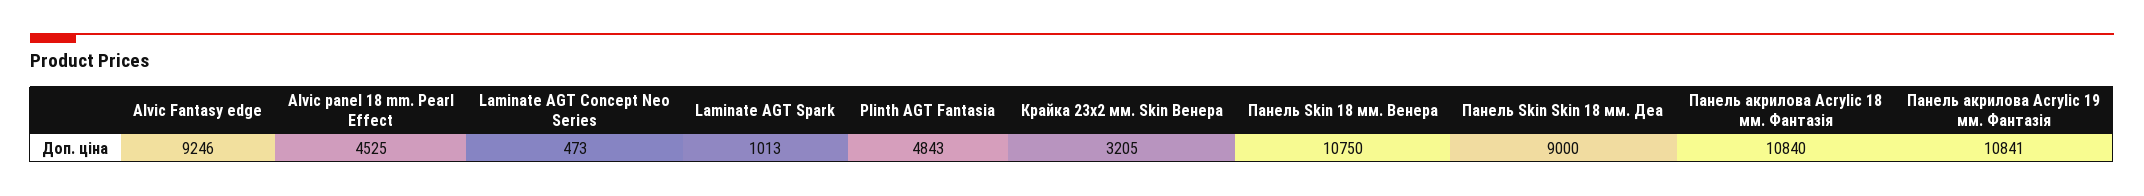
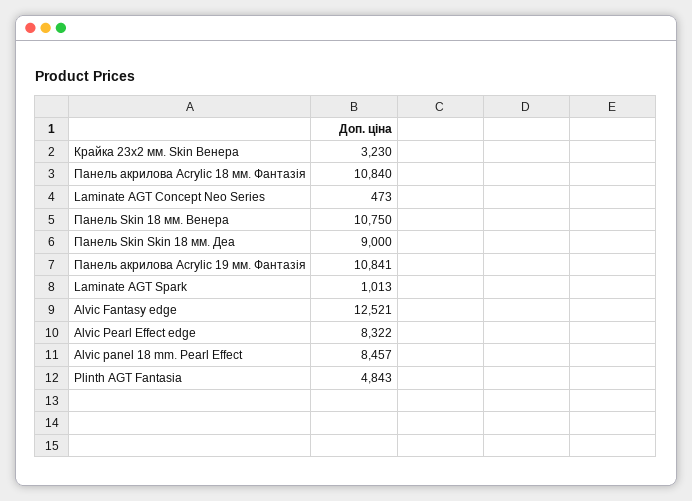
  {
-   "Alvic Fantasy edge": 9246,
+   "Alvic Fantasy edge": 12521,
-   "Alvic panel 18 mm. Pearl Effect": 4525,
+   "Alvic panel 18 mm. Pearl Effect": 8457,
    "Laminate AGT Concept Neo Series": 473,
    "Laminate AGT Spark": 1013,
    "Plinth AGT Fantasia": 4843,
-   "Крайка 23x2 мм. Skin Венера": 3205,
+   "Крайка 23x2 мм. Skin Венера": 3230,
    "Панель Skin 18 мм. Венера": 10750,
    "Панель Skin Skin 18 мм. Деа": 9000,
    "Панель акрилова Acrylic 18 мм. Фантазія": 10840,
-   "Панель акрилова Acrylic 19 мм. Фантазія": 10841
+   "Панель акрилова Acrylic 19 мм. Фантазія": 10841,
+   "Alvic Pearl Effect edge": 8322
  }

